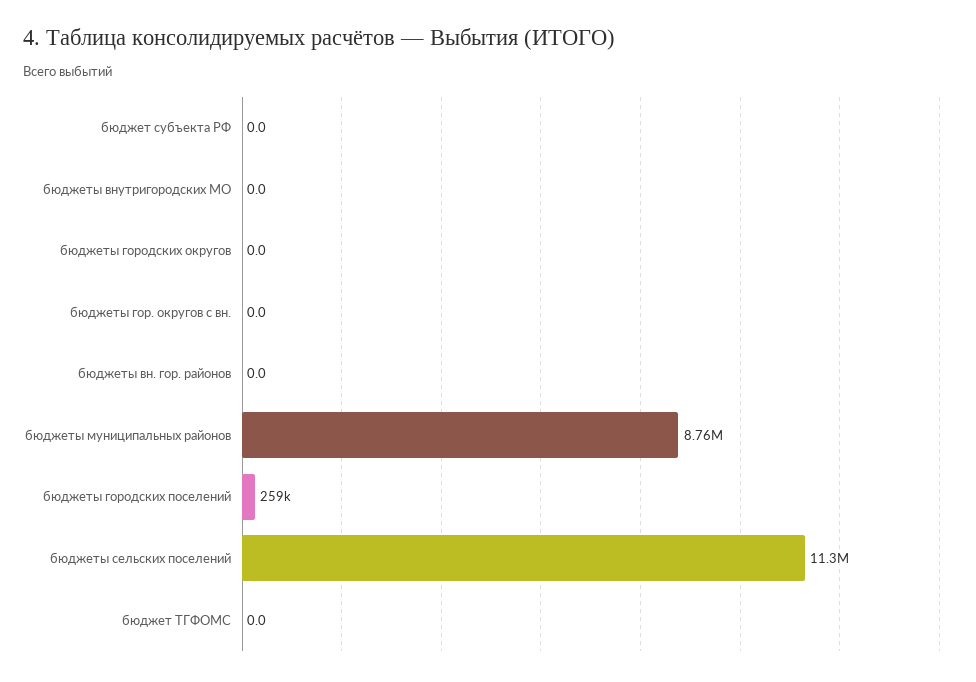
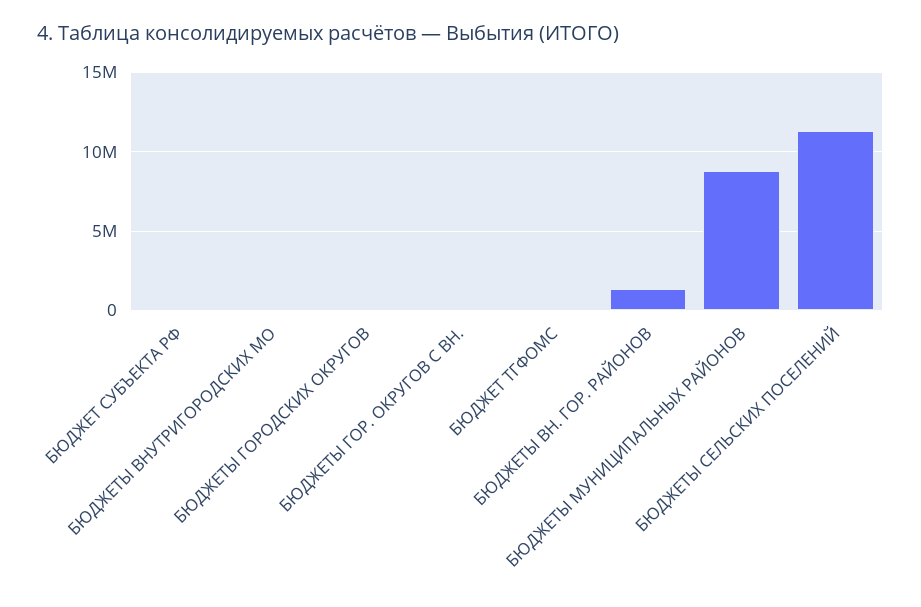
  {
    "бюджет субъекта РФ": 0,
    "бюджеты внутригородских МО": 0,
    "бюджеты городских округов": 0,
    "бюджеты гор. округов с вн.": 0,
-   "бюджеты вн. гор. районов": 0,
+   "бюджеты вн. гор. районов": 1500000,
    "бюджеты муниципальных районов": 8760000,
-   "бюджеты городских поселений": 259000,
    "бюджеты сельских поселений": 11300000,
    "бюджет ТГФОМС": 0
  }

